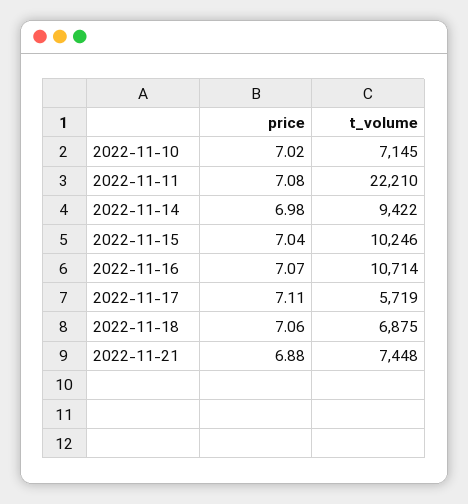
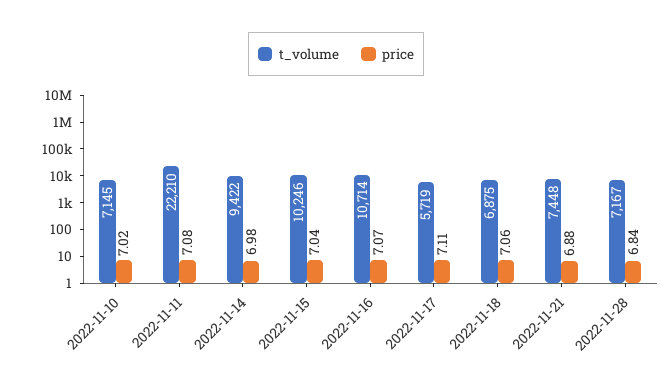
  {
    "price": {
      "2022-11-10": 7.02,
      "2022-11-11": 7.08,
      "2022-11-14": 6.98,
      "2022-11-15": 7.04,
      "2022-11-16": 7.07,
      "2022-11-17": 7.11,
      "2022-11-18": 7.06,
-     "2022-11-21": 6.88
+     "2022-11-21": 6.88,
+     "2022-11-28": 6.84
    },
    "t_volume": {
      "2022-11-10": 7145,
      "2022-11-11": 22210,
      "2022-11-14": 9422,
      "2022-11-15": 10246,
      "2022-11-16": 10714,
      "2022-11-17": 5719,
      "2022-11-18": 6875,
-     "2022-11-21": 7448
+     "2022-11-21": 7448,
+     "2022-11-28": 7167
    }
  }

